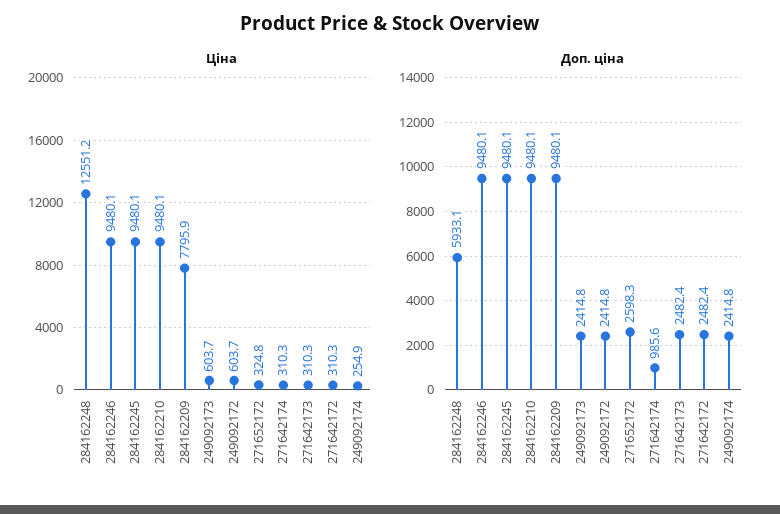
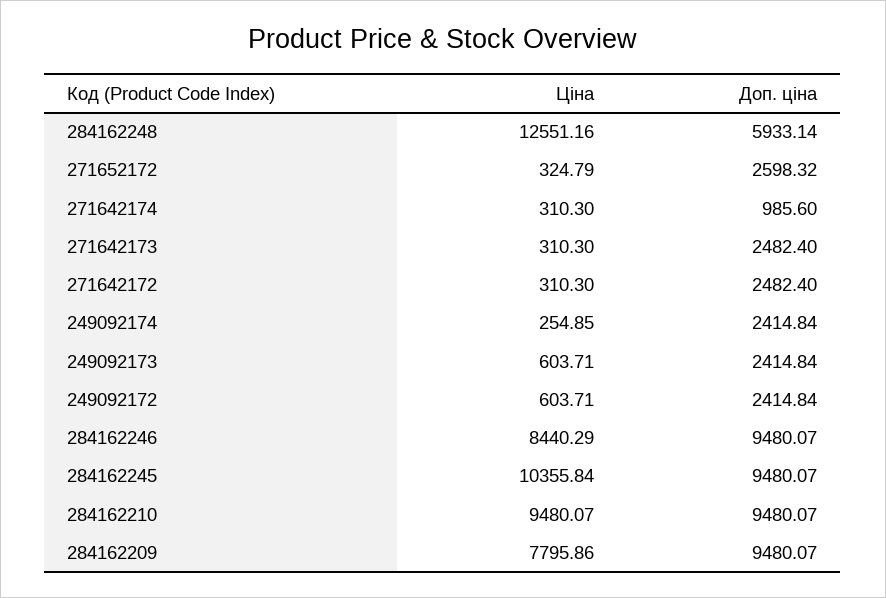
  {
    "Ціна": {
      "284162248": 12551.16,
-     "284162246": 9480.1,
+     "284162246": 8440.29,
-     "284162245": 9480.1,
+     "284162245": 10355.84,
      "284162210": 9480.07,
      "284162209": 7795.86,
      "249092173": 603.71,
      "249092172": 603.71,
      "271652172": 324.79,
      "271642174": 310.3,
      "271642173": 310.3,
      "271642172": 310.3,
      "249092174": 254.85
    },
    "Доп. ціна": {
      "284162248": 5933.14,
      "284162246": 9480.07,
      "284162245": 9480.07,
      "284162210": 9480.07,
      "284162209": 9480.07,
      "249092173": 2414.84,
      "249092172": 2414.84,
      "271652172": 2598.32,
      "271642174": 985.6,
      "271642173": 2482.4,
      "271642172": 2482.4,
      "249092174": 2414.84
    }
  }

